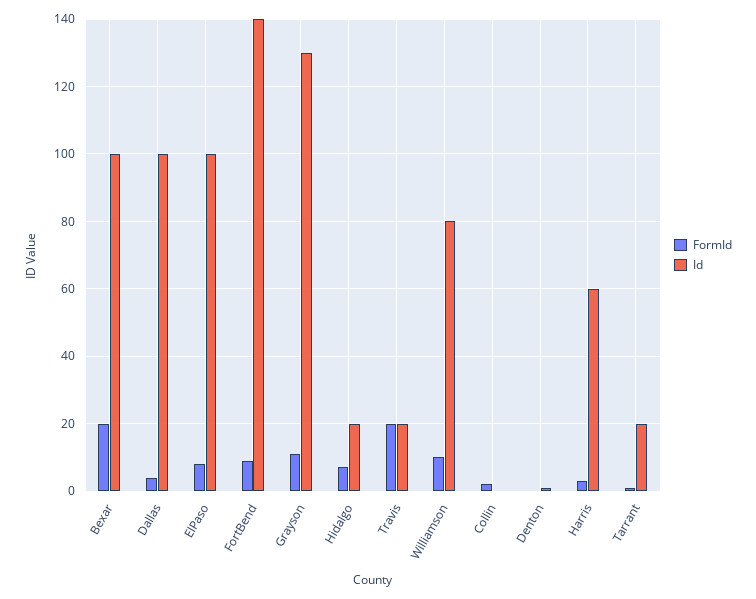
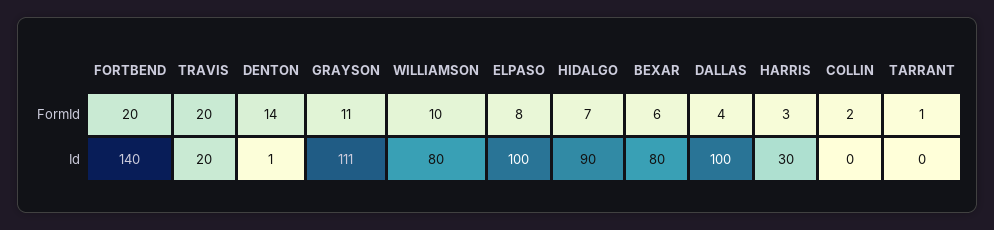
  {
    "FormId": {
-     "Bexar": 20,
+     "Bexar": 6,
      "Dallas": 4,
      "ElPaso": 8,
-     "FortBend": 10,
+     "FortBend": 20,
      "Grayson": 11,
      "Hidalgo": 7,
      "Travis": 20,
      "Williamson": 10,
      "Collin": 2,
-     "Denton": 0,
+     "Denton": 14,
      "Harris": 3,
      "Tarrant": 1
    },
    "Id": {
-     "Bexar": 100,
+     "Bexar": 80,
      "Dallas": 100,
      "ElPaso": 100,
      "FortBend": 140,
-     "Grayson": 130,
+     "Grayson": 111,
-     "Hidalgo": 20,
+     "Hidalgo": 90,
      "Travis": 20,
      "Williamson": 80,
      "Collin": 0,
      "Denton": 1,
-     "Harris": 60,
+     "Harris": 30,
-     "Tarrant": 20
+     "Tarrant": 0
    }
  }

